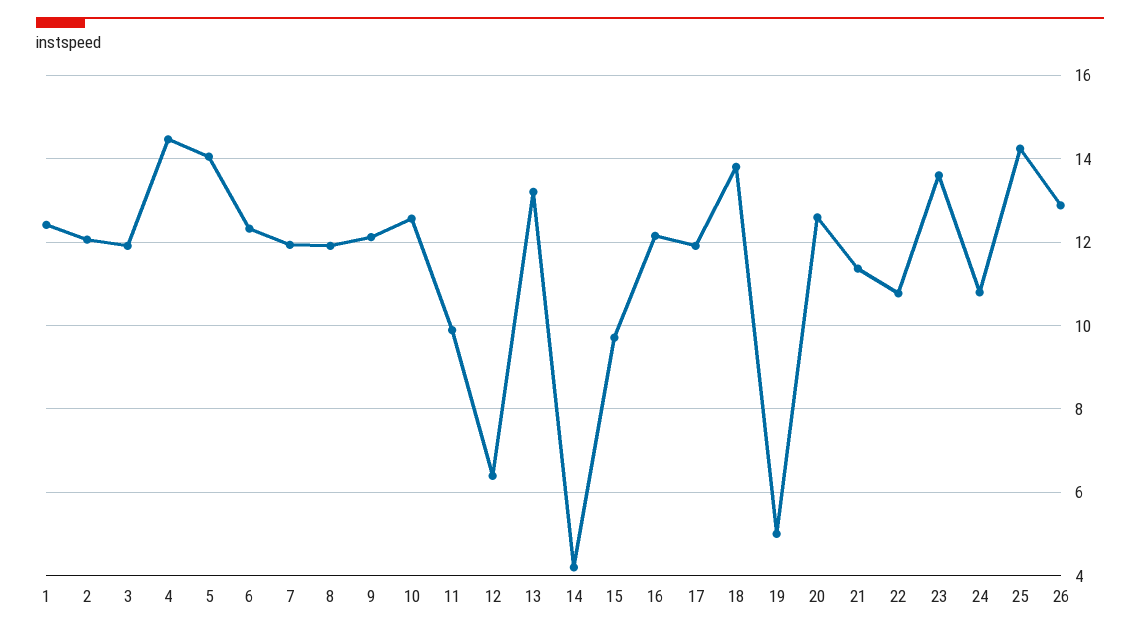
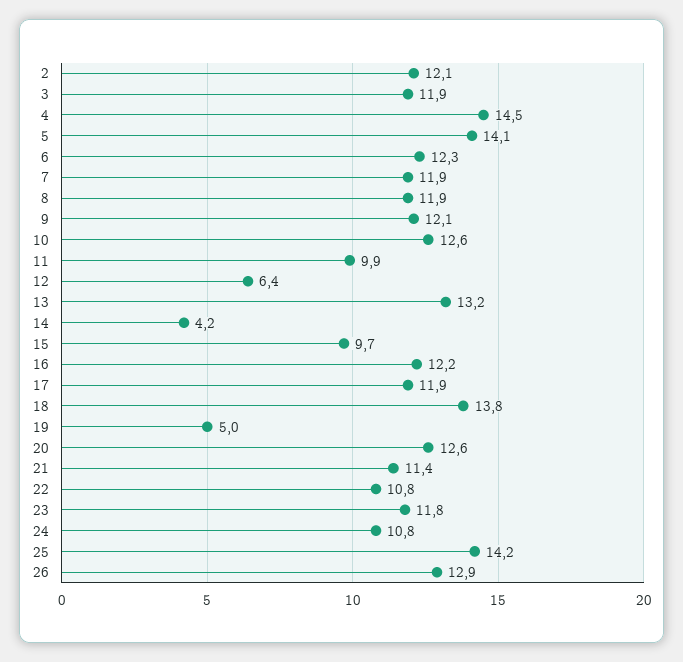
  {
-   "1": 12.4,
    "2": 12.1,
    "3": 11.9,
    "4": 14.5,
    "5": 14.1,
    "6": 12.3,
    "7": 11.9,
    "8": 11.9,
    "9": 12.1,
    "10": 12.6,
    "11": 9.9,
    "12": 6.4,
    "13": 13.2,
    "14": 4.2,
    "15": 9.7,
    "16": 12.2,
    "17": 11.9,
    "18": 13.8,
    "19": 5,
    "20": 12.6,
    "21": 11.4,
    "22": 10.8,
-   "23": 13.6,
+   "23": 11.8,
    "24": 10.8,
    "25": 14.2,
    "26": 12.9
  }

